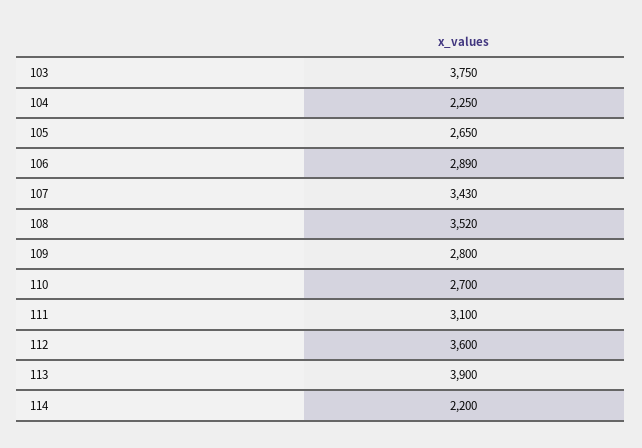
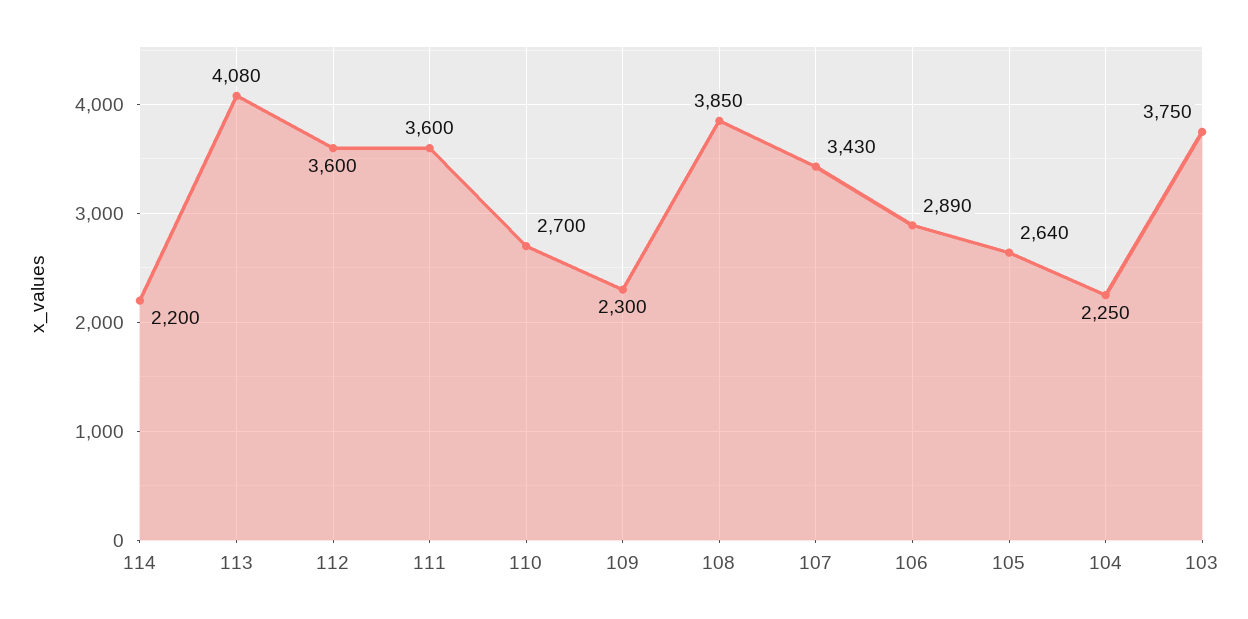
  {
    "103": 3750,
    "104": 2250,
-   "105": 2650,
+   "105": 2640,
    "106": 2890,
    "107": 3430,
-   "108": 3520,
+   "108": 3850,
-   "109": 2800,
+   "109": 2300,
    "110": 2700,
-   "111": 3100,
+   "111": 3600,
    "112": 3600,
-   "113": 3900,
+   "113": 4080,
    "114": 2200
  }

